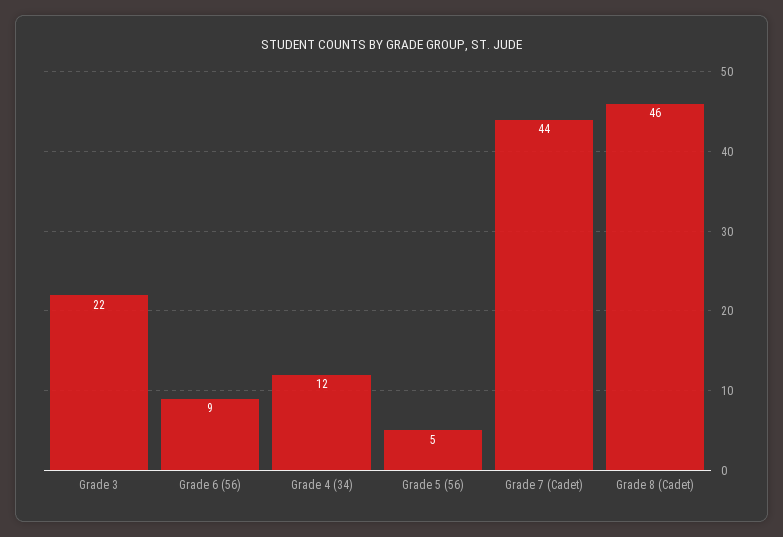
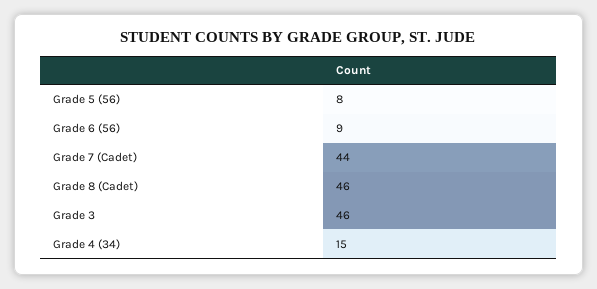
  {
-   "Grade 3": 22,
+   "Grade 3": 46,
    "Grade 6 (56)": 9,
-   "Grade 4 (34)": 12,
+   "Grade 4 (34)": 15,
-   "Grade 5 (56)": 5,
+   "Grade 5 (56)": 8,
    "Grade 7 (Cadet)": 44,
    "Grade 8 (Cadet)": 46
  }

